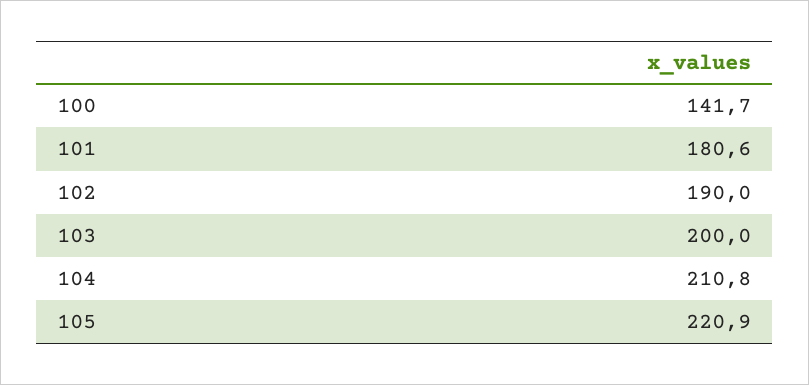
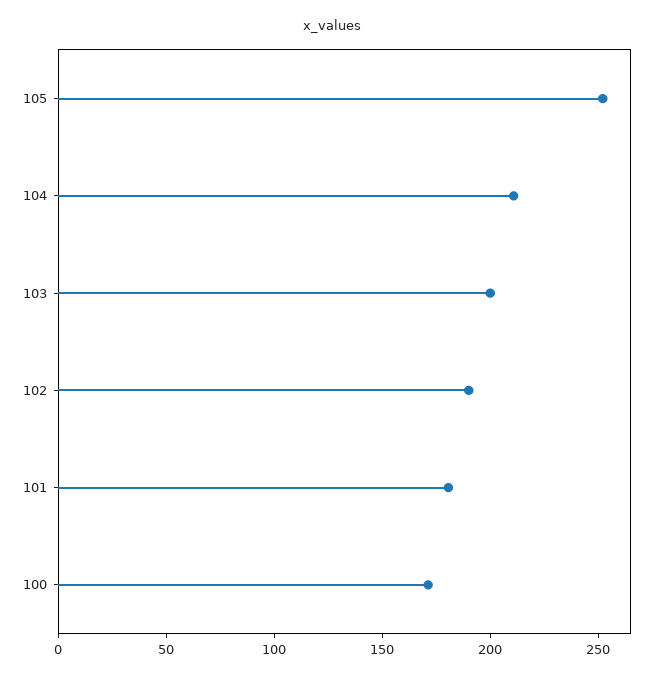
  {
-   "100": 141.7,
+   "100": 170,
    "101": 180.6,
    "102": 190,
    "103": 200,
    "104": 210.8,
-   "105": 220.9
+   "105": 250
  }

